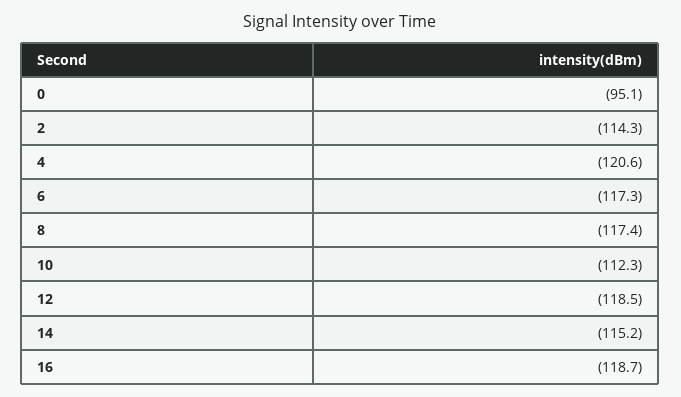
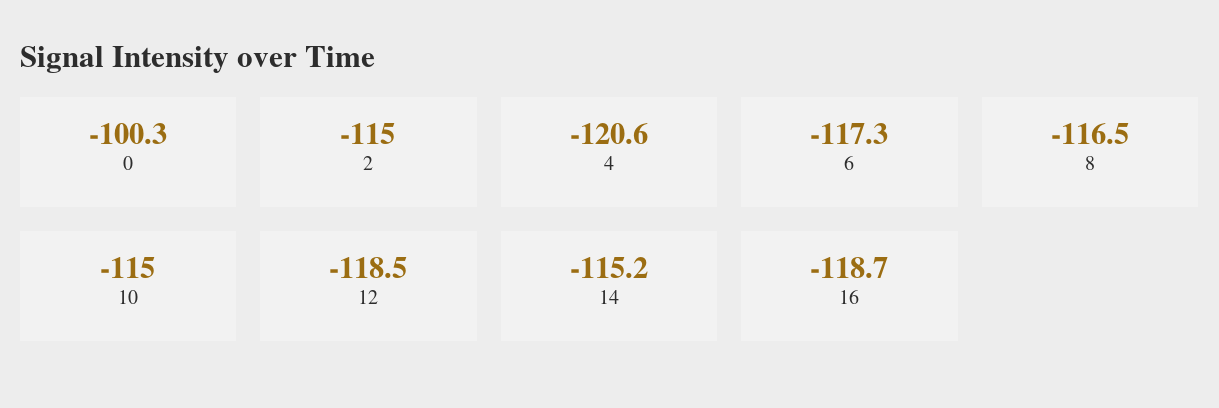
  {
-   "0": -95.1,
+   "0": -100.3,
-   "2": -114.3,
+   "2": -115,
    "4": -120.6,
    "6": -117.3,
-   "8": -117.4,
+   "8": -116.5,
-   "10": -112.3,
+   "10": -115,
    "12": -118.5,
    "14": -115.2,
    "16": -118.7
  }

